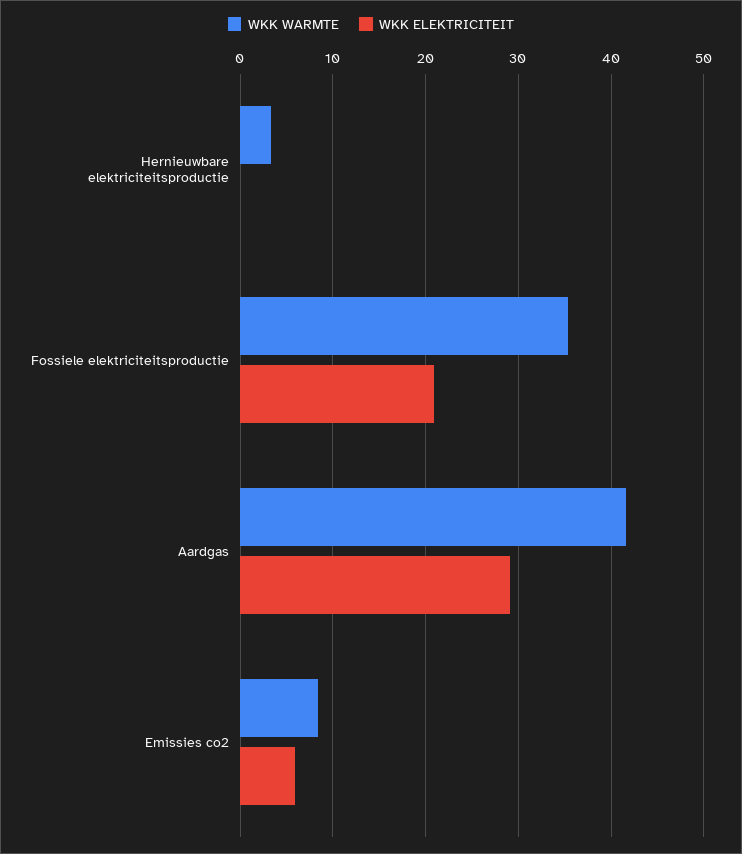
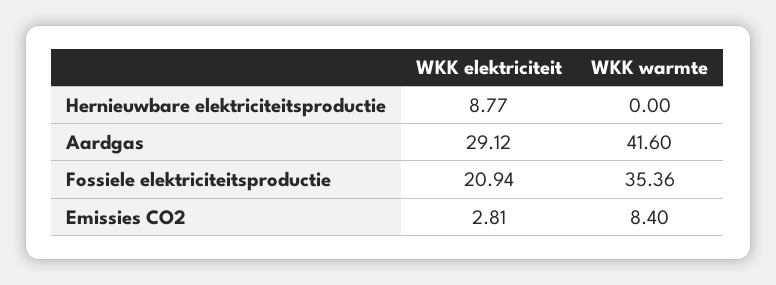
  {
    "WKK WARMTE": {
-     "Hernieuwbare elektriciteitsproductie": 3,
+     "Hernieuwbare elektriciteitsproductie": 0,
      "Fossiele elektriciteitsproductie": 35.36,
      "Aardgas": 41.6,
      "Emissies co2": 8.4
    },
    "WKK ELEKTRICITEIT": {
-     "Hernieuwbare elektriciteitsproductie": 0,
+     "Hernieuwbare elektriciteitsproductie": 8.77,
      "Fossiele elektriciteitsproductie": 20.94,
      "Aardgas": 29.12,
-     "Emissies co2": 6
+     "Emissies co2": 2.81
    }
  }

